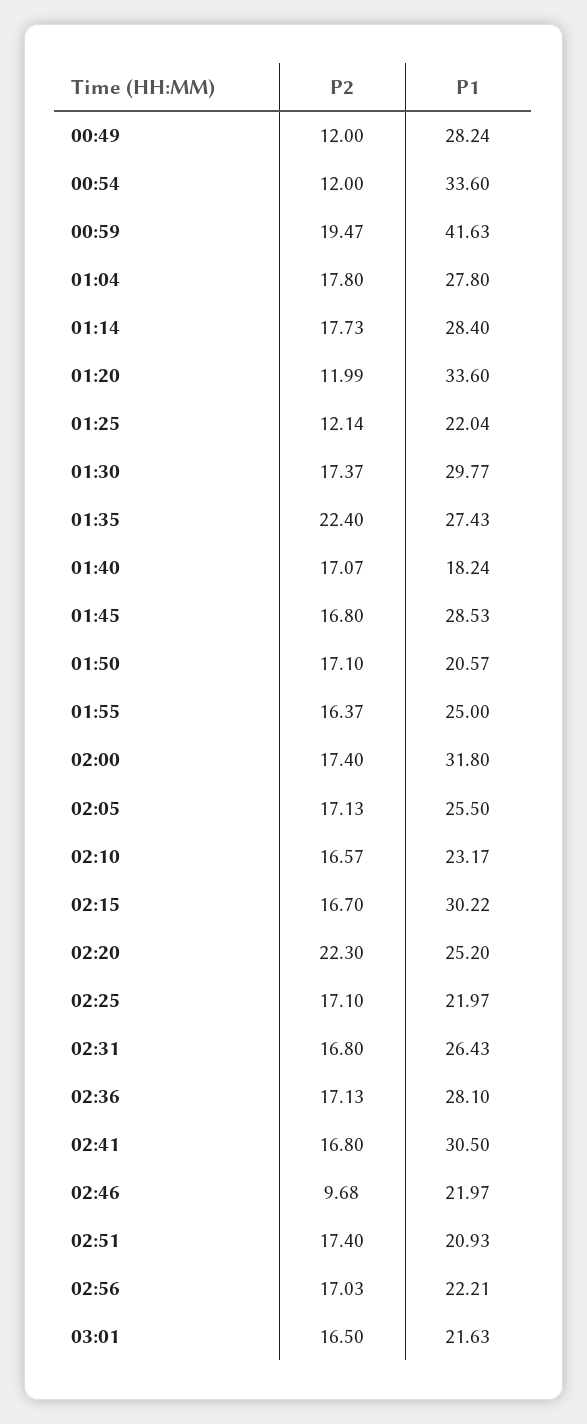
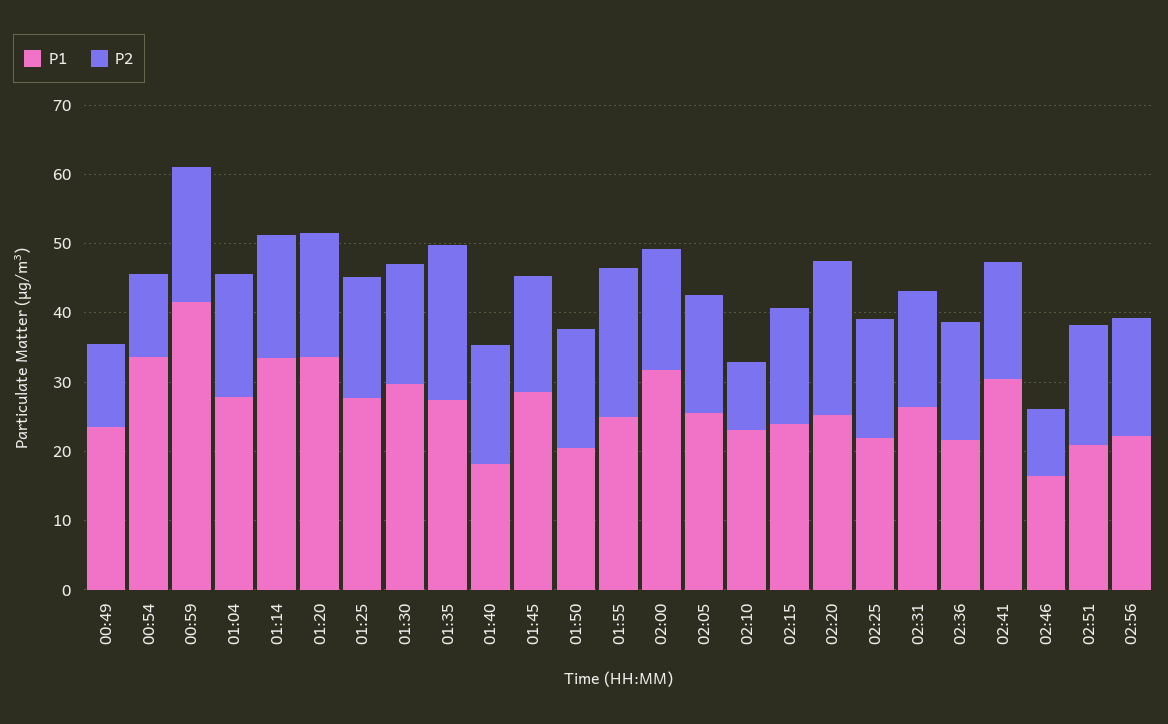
  {
    "P2": {
      "00:49": 12,
      "00:54": 12,
      "00:59": 19.47,
      "01:04": 17.8,
      "01:14": 17.73,
-     "01:20": 11.99,
+     "01:20": 18,
-     "01:25": 12.14,
+     "01:25": 18,
      "01:30": 17.37,
      "01:35": 22.4,
      "01:40": 17.07,
      "01:45": 16.8,
      "01:50": 17.1,
-     "01:55": 16.37,
+     "01:55": 22,
      "02:00": 17.4,
      "02:05": 17.13,
-     "02:10": 16.57,
+     "02:10": 10,
      "02:15": 16.7,
      "02:20": 22.3,
      "02:25": 17.1,
      "02:31": 16.8,
      "02:36": 17.13,
      "02:41": 16.8,
      "02:46": 9.68,
      "02:51": 17.4,
-     "02:56": 17.03,
+     "02:56": 17.03
-     "03:01": 16.5
    },
    "P1": {
-     "00:49": 28.24,
+     "00:49": 24,
      "00:54": 33.6,
      "00:59": 41.63,
      "01:04": 27.8,
-     "01:14": 28.4,
+     "01:14": 34,
      "01:20": 33.6,
-     "01:25": 22.04,
+     "01:25": 28,
      "01:30": 29.77,
      "01:35": 27.43,
      "01:40": 18.24,
      "01:45": 28.53,
      "01:50": 20.57,
      "01:55": 25,
      "02:00": 31.8,
      "02:05": 25.5,
      "02:10": 23.17,
-     "02:15": 30.22,
+     "02:15": 24,
      "02:20": 25.2,
      "02:25": 21.97,
      "02:31": 26.43,
-     "02:36": 28.1,
+     "02:36": 22,
      "02:41": 30.5,
-     "02:46": 21.97,
+     "02:46": 16,
      "02:51": 20.93,
-     "02:56": 22.21,
+     "02:56": 22.21
-     "03:01": 21.63
    }
  }

